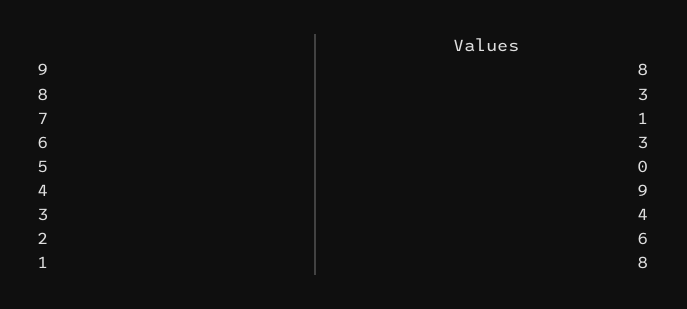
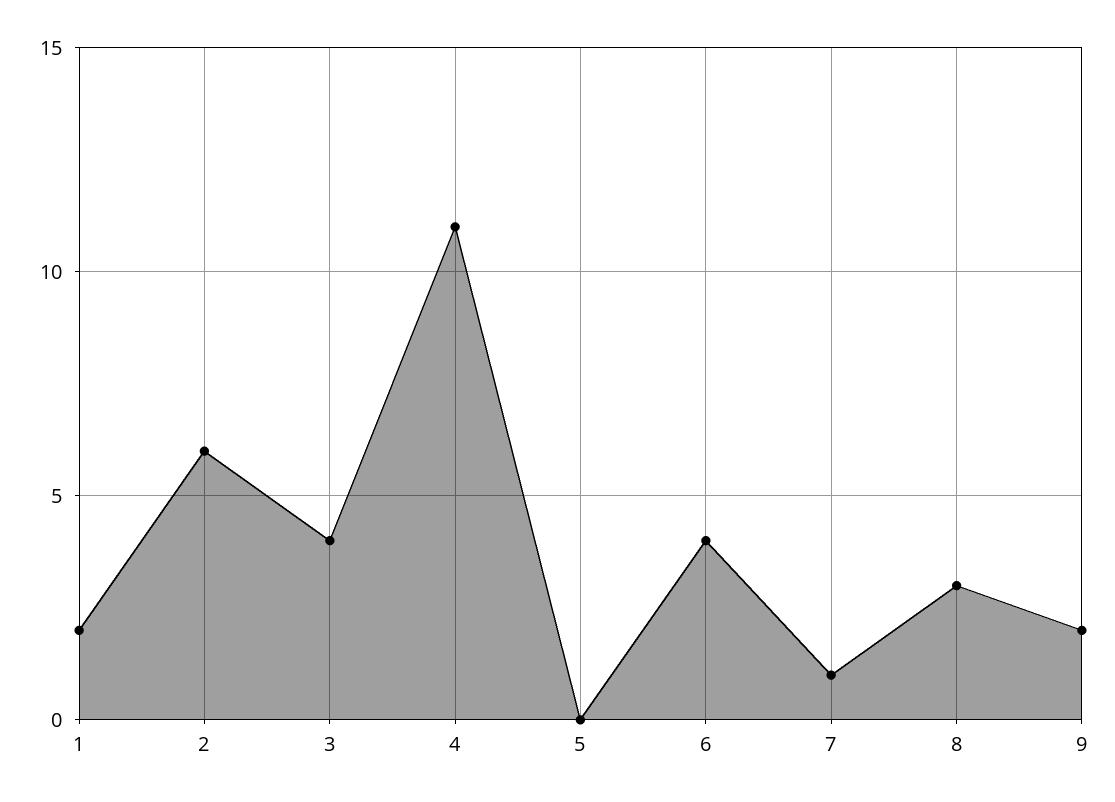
  {
-   "9": 8,
+   "9": 2,
    "8": 3,
    "7": 1,
-   "6": 3,
+   "6": 4,
    "5": 0,
-   "4": 9,
+   "4": 11,
    "3": 4,
    "2": 6,
-   "1": 8
+   "1": 2
  }

